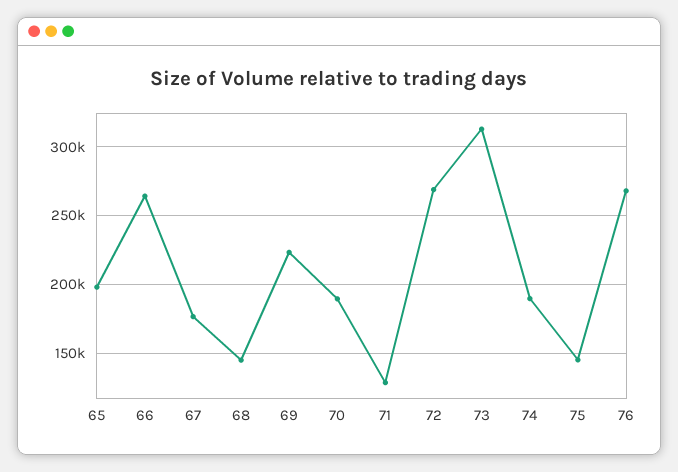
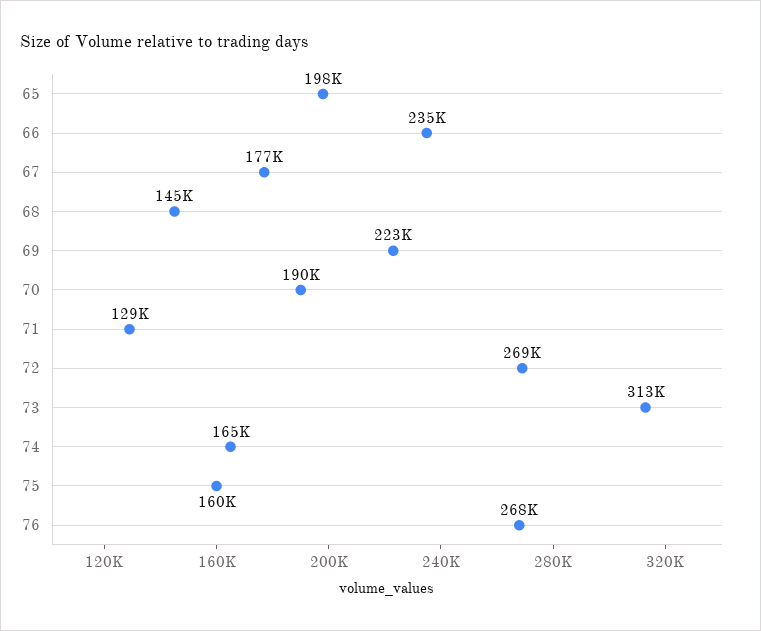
  {
    "65": 198000,
-   "66": 265000,
+   "66": 235000,
    "67": 177000,
    "68": 145000,
    "69": 223000,
    "70": 190000,
    "71": 129000,
    "72": 269000,
    "73": 313000,
-   "74": 190000,
+   "74": 165000,
-   "75": 145000,
+   "75": 160000,
    "76": 268000
  }

